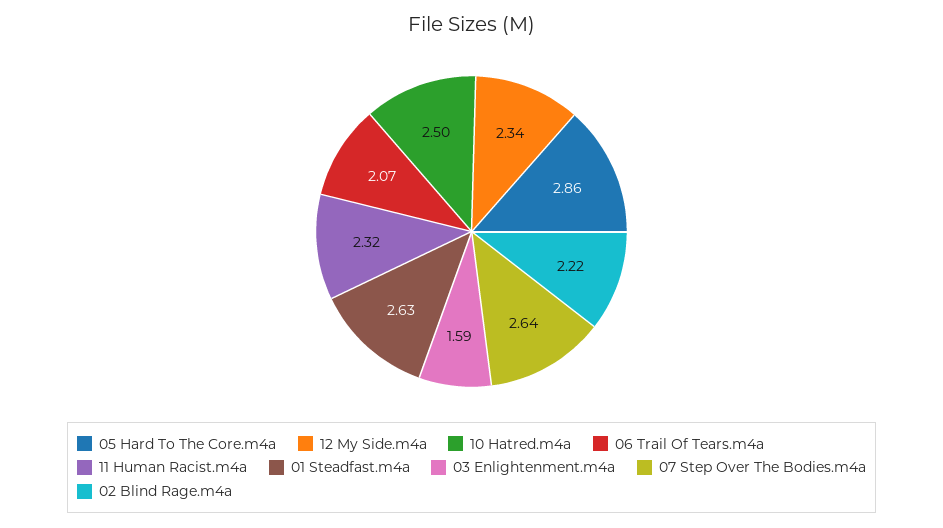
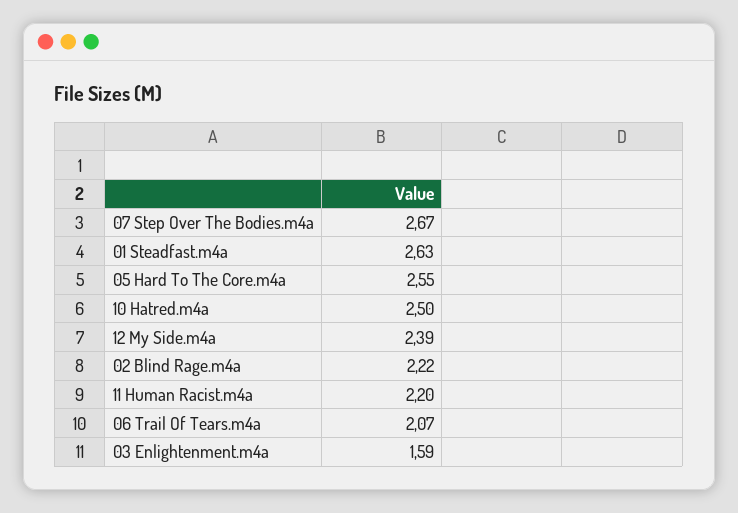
  {
-   "05 Hard To The Core.m4a": 2.86,
+   "05 Hard To The Core.m4a": 2.55,
-   "12 My Side.m4a": 2.34,
+   "12 My Side.m4a": 2.39,
    "10 Hatred.m4a": 2.5,
    "06 Trail Of Tears.m4a": 2.07,
-   "11 Human Racist.m4a": 2.32,
+   "11 Human Racist.m4a": 2.2,
    "01 Steadfast.m4a": 2.63,
    "03 Enlightenment.m4a": 1.59,
-   "07 Step Over The Bodies.m4a": 2.64,
+   "07 Step Over The Bodies.m4a": 2.67,
    "02 Blind Rage.m4a": 2.22
  }

